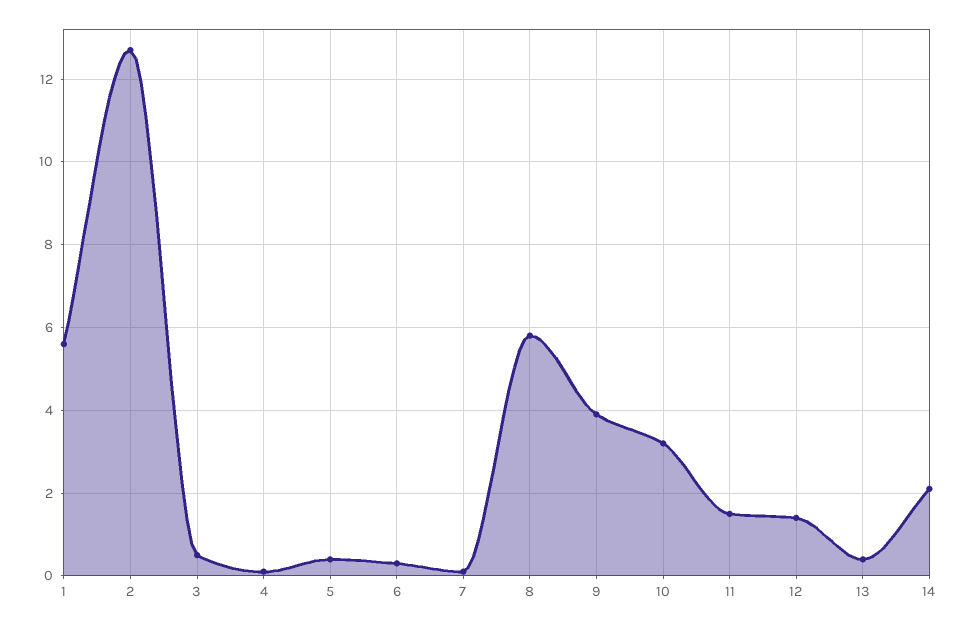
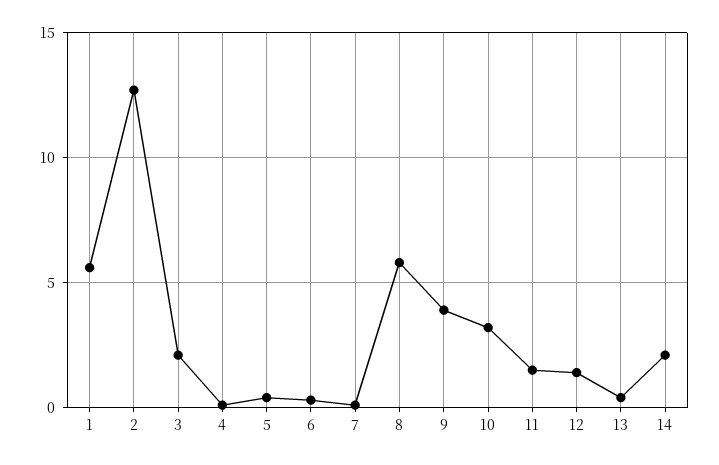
  {
    "1": 5.5,
    "2": 12.5,
-   "3": 0.5,
+   "3": 2,
    "4": 0,
    "5": 0.5,
    "6": 0.5,
    "7": 0,
    "8": 6,
    "9": 4,
    "10": 3,
    "11": 1.5,
    "12": 1.5,
    "13": 0.5,
    "14": 2
  }

